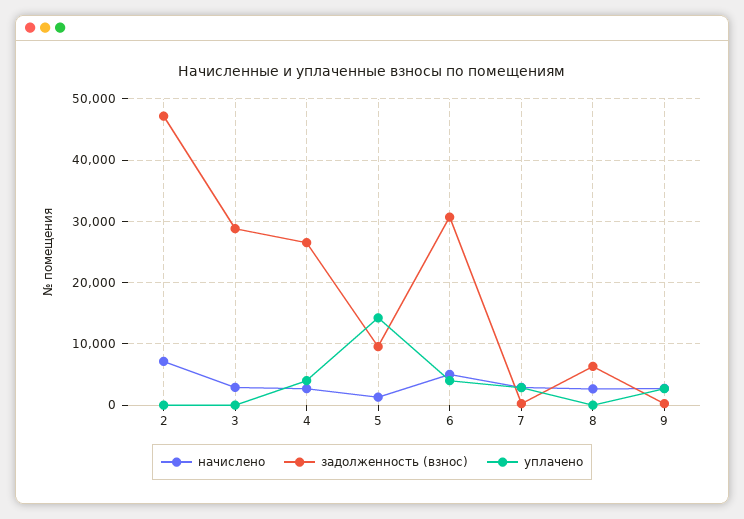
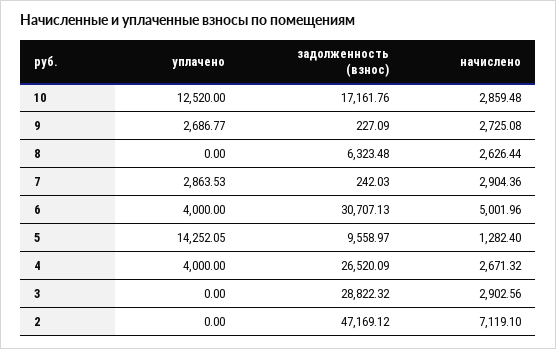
  {
    "начислено": {
      "2": 7119.1,
      "3": 2902.56,
      "4": 2671.32,
      "5": 1282.4,
      "6": 5001.96,
      "7": 2904.36,
      "8": 2626.44,
-     "9": 2725.08
+     "9": 2725.08,
+     "10": 2859.48
    },
    "задолженность (взнос)": {
      "2": 47169.12,
      "3": 28822.32,
      "4": 26520.09,
      "5": 9558.97,
      "6": 30707.13,
      "7": 242.03,
      "8": 6323.48,
-     "9": 227.09
+     "9": 227.09,
+     "10": 17161.76
    },
    "уплачено": {
      "2": 0,
      "3": 0,
      "4": 4000,
      "5": 14252.05,
      "6": 4000,
      "7": 2863.53,
      "8": 0,
-     "9": 2686.77
+     "9": 2686.77,
+     "10": 12520
    }
  }

